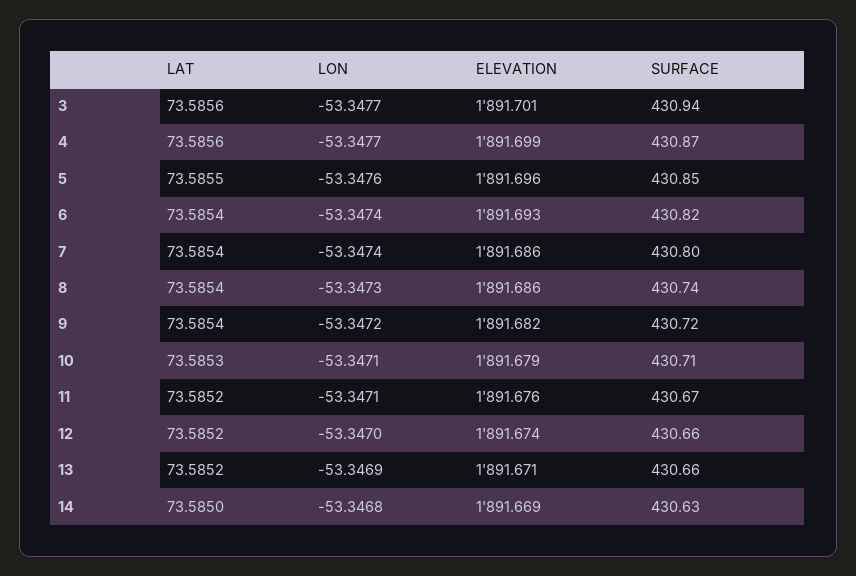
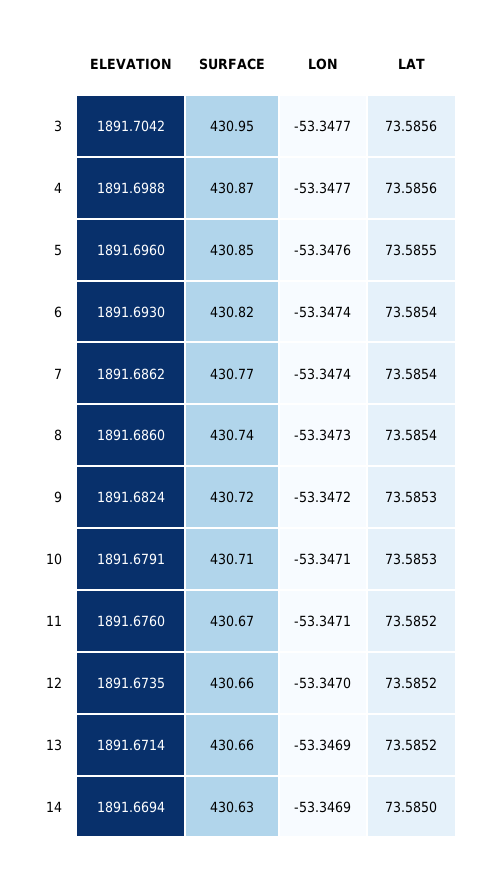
  {
    "LAT": {
      "3": 73.5856,
      "4": 73.5856,
      "5": 73.5855,
      "6": 73.5854,
      "7": 73.5854,
      "8": 73.5854,
-     "9": 73.5854,
+     "9": 73.5853,
      "10": 73.5853,
      "11": 73.5852,
      "12": 73.5852,
      "13": 73.5852,
      "14": 73.585
    },
    "LON": {
      "3": -53.3477,
      "4": -53.3477,
      "5": -53.3476,
      "6": -53.3474,
      "7": -53.3474,
      "8": -53.3473,
      "9": -53.3472,
      "10": -53.3471,
      "11": -53.3471,
      "12": -53.347,
      "13": -53.3469,
-     "14": -53.3468
+     "14": -53.3469
    },
    "ELEVATION": {
-     "3": 1891.701,
+     "3": 1891.7042,
      "4": 1891.6988,
      "5": 1891.696,
      "6": 1891.693,
      "7": 1891.6862,
      "8": 1891.686,
      "9": 1891.6824,
      "10": 1891.6791,
      "11": 1891.676,
      "12": 1891.6735,
      "13": 1891.6714,
      "14": 1891.6694
    },
    "SURFACE": {
-     "3": 430.94,
+     "3": 430.95,
      "4": 430.87,
      "5": 430.85,
      "6": 430.82,
-     "7": 430.8,
+     "7": 430.77,
      "8": 430.74,
      "9": 430.72,
      "10": 430.71,
      "11": 430.67,
      "12": 430.66,
      "13": 430.66,
      "14": 430.63
    }
  }

